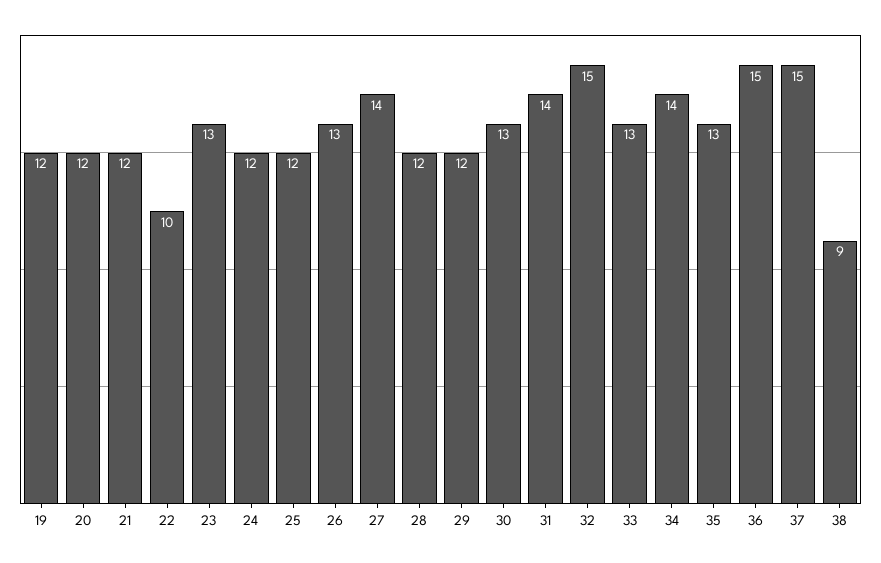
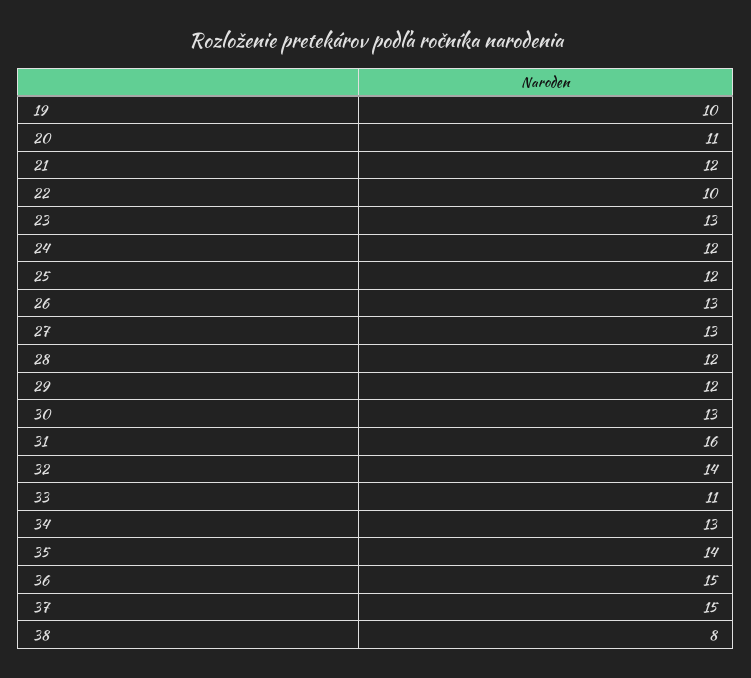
  {
-   "19": 12,
+   "19": 10,
-   "20": 12,
+   "20": 11,
    "21": 12,
    "22": 10,
    "23": 13,
    "24": 12,
    "25": 12,
    "26": 13,
-   "27": 14,
+   "27": 13,
    "28": 12,
    "29": 12,
    "30": 13,
-   "31": 14,
+   "31": 16,
-   "32": 15,
+   "32": 14,
-   "33": 13,
+   "33": 11,
-   "34": 14,
+   "34": 13,
-   "35": 13,
+   "35": 14,
    "36": 15,
    "37": 15,
-   "38": 9
+   "38": 8
  }

